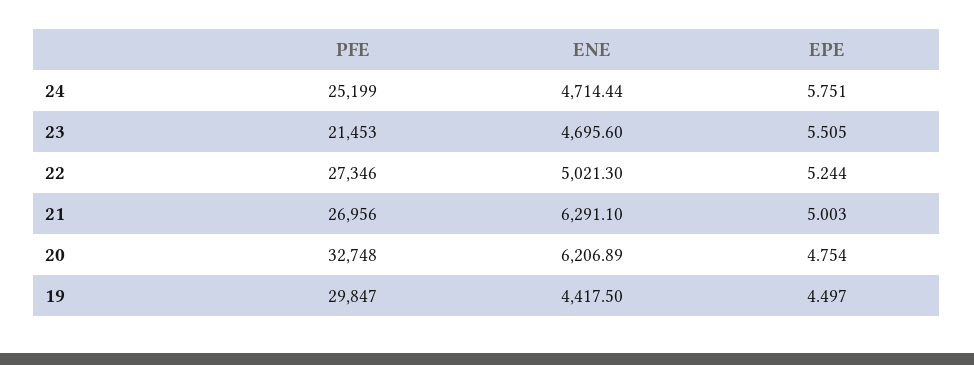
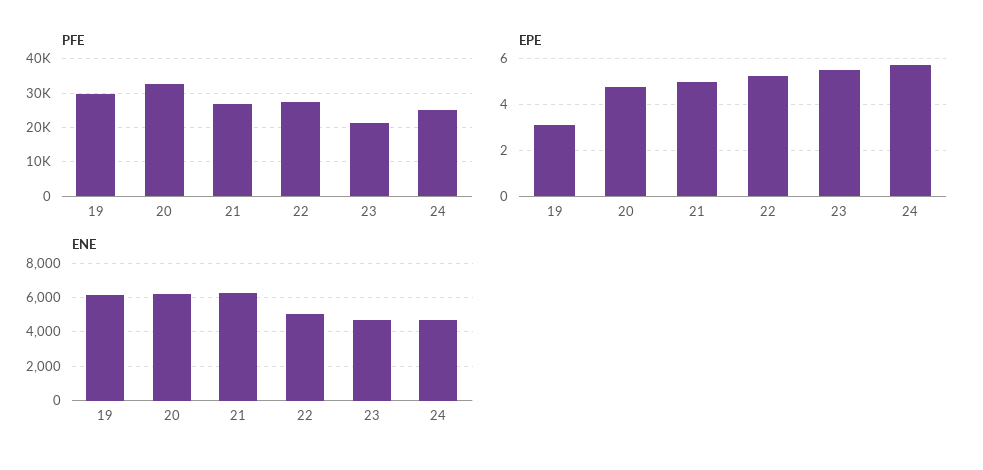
  {
    "PFE": {
      "24": 25199,
      "23": 21453,
      "22": 27346,
      "21": 26956,
      "20": 32748,
      "19": 29847
    },
    "ENE": {
      "24": 4714.44,
      "23": 4695.6,
      "22": 5021.3,
      "21": 6291.1,
      "20": 6206.89,
-     "19": 4417.5
+     "19": 6000
    },
    "EPE": {
      "24": 5.751,
      "23": 5.505,
      "22": 5.244,
      "21": 5.003,
      "20": 4.754,
-     "19": 4.497
+     "19": 3
    }
  }

